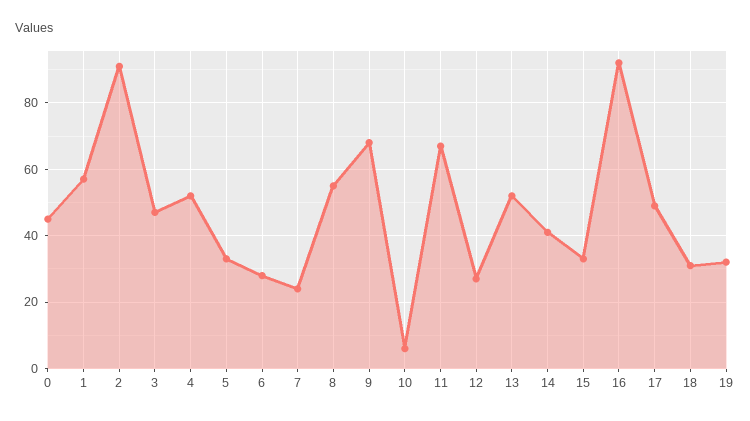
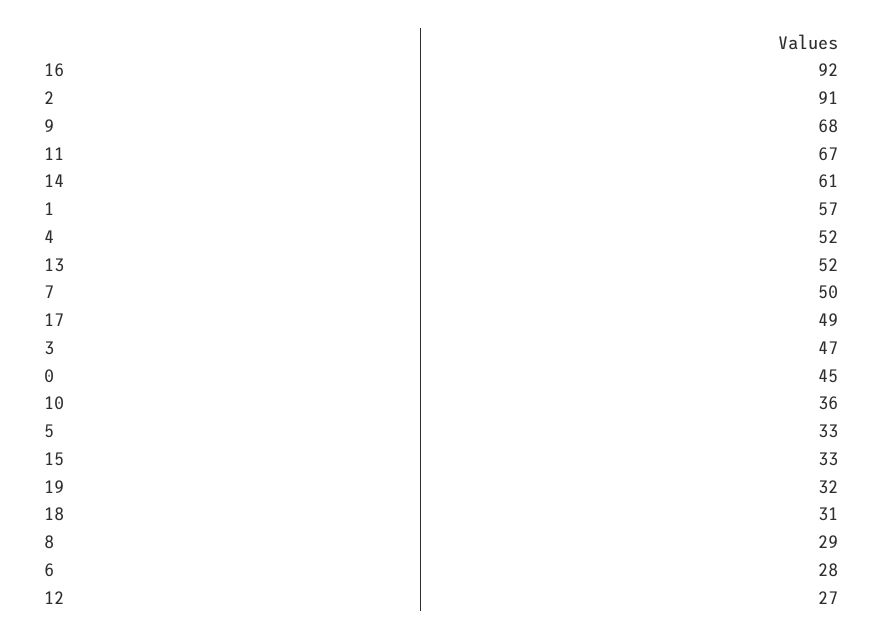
  {
    "0": 45,
    "1": 57,
    "2": 91,
    "3": 47,
    "4": 52,
    "5": 33,
    "6": 28,
-   "7": 25,
+   "7": 50,
-   "8": 55,
+   "8": 29,
    "9": 68,
-   "10": 5,
+   "10": 36,
    "11": 67,
    "12": 27,
    "13": 52,
-   "14": 40,
+   "14": 61,
    "15": 33,
    "16": 92,
    "17": 49,
    "18": 31,
    "19": 32
  }

